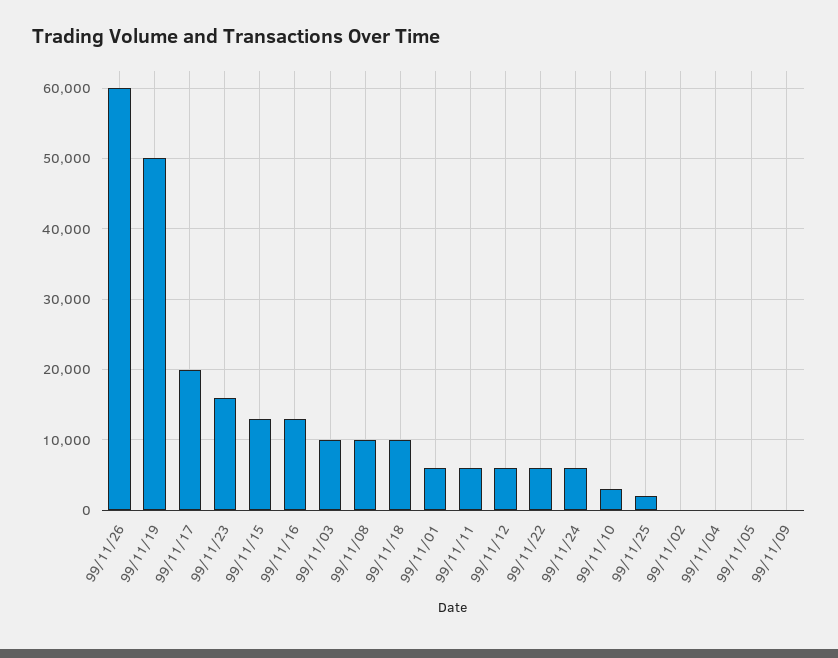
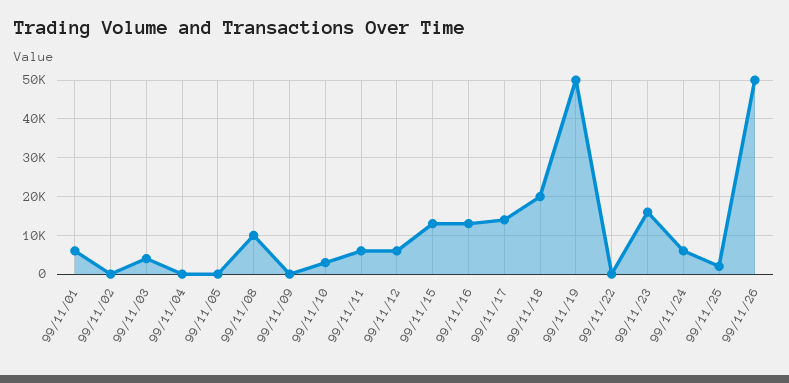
  {
-   "99/11/26": 60000,
+   "99/11/26": 50000,
    "99/11/19": 50000,
-   "99/11/17": 20000,
+   "99/11/17": 14000,
    "99/11/23": 16000,
    "99/11/15": 13000,
    "99/11/16": 13000,
-   "99/11/03": 10000,
+   "99/11/03": 4000,
    "99/11/08": 10000,
-   "99/11/18": 10000,
+   "99/11/18": 20000,
    "99/11/01": 6000,
    "99/11/11": 6000,
    "99/11/12": 6000,
-   "99/11/22": 6000,
+   "99/11/22": 0,
    "99/11/24": 6000,
    "99/11/10": 3000,
    "99/11/25": 2000,
    "99/11/02": 0,
    "99/11/04": 0,
    "99/11/05": 0,
    "99/11/09": 0
  }

